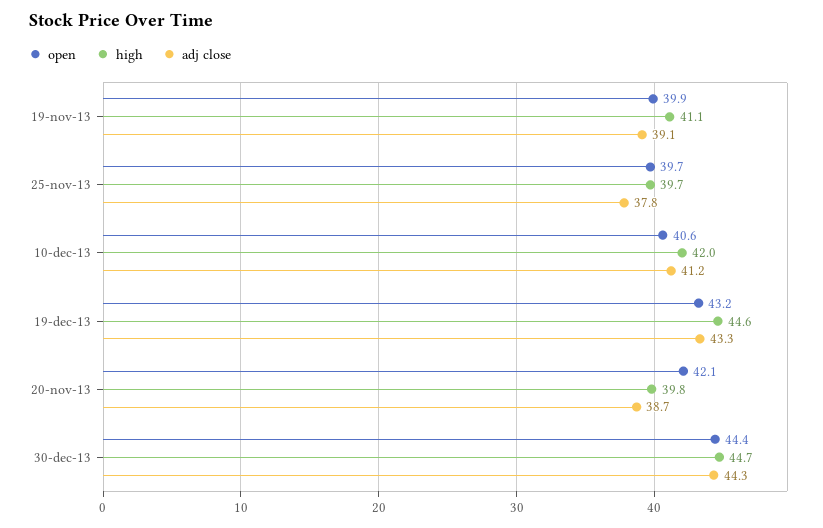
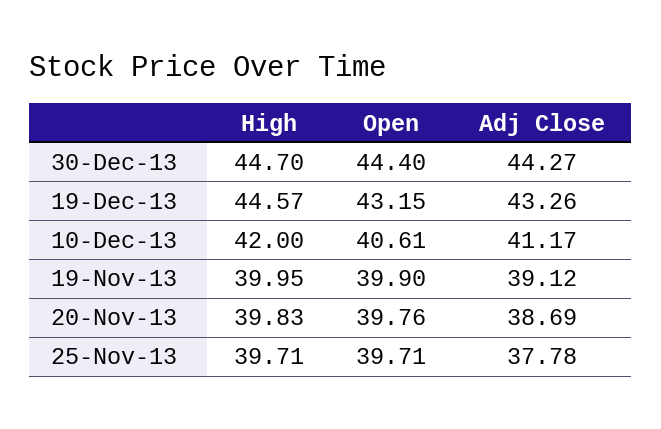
  {
    "open": {
      "19-nov-13": 39.9,
      "25-nov-13": 39.71,
      "10-dec-13": 40.61,
      "19-dec-13": 43.15,
-     "20-nov-13": 42.1,
+     "20-nov-13": 39.76,
      "30-dec-13": 44.4
    },
    "high": {
-     "19-nov-13": 41.1,
+     "19-nov-13": 39.95,
      "25-nov-13": 39.71,
      "10-dec-13": 42,
      "19-dec-13": 44.57,
      "20-nov-13": 39.83,
      "30-dec-13": 44.7
    },
    "adj close": {
      "19-nov-13": 39.12,
      "25-nov-13": 37.78,
      "10-dec-13": 41.17,
      "19-dec-13": 43.26,
      "20-nov-13": 38.69,
      "30-dec-13": 44.27
    }
  }

